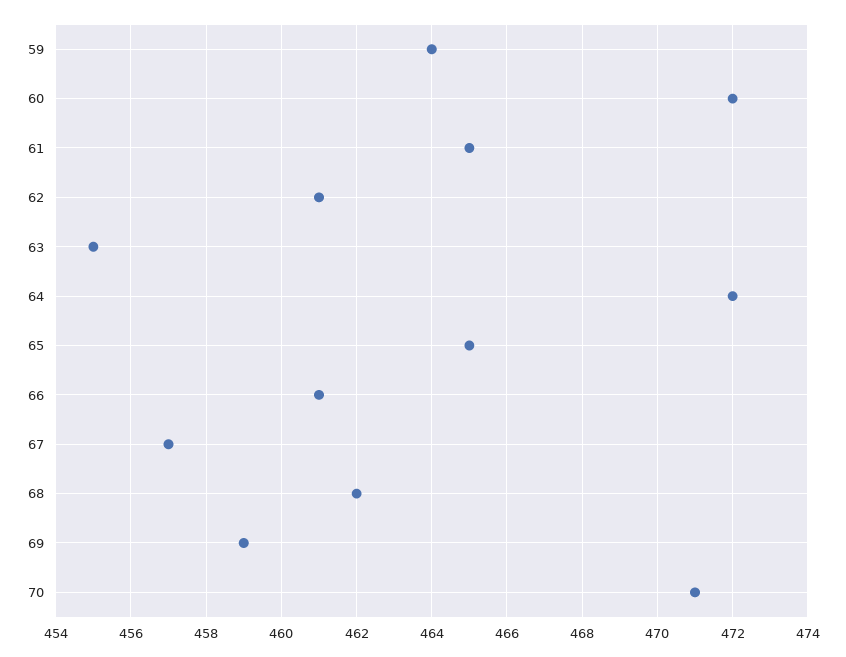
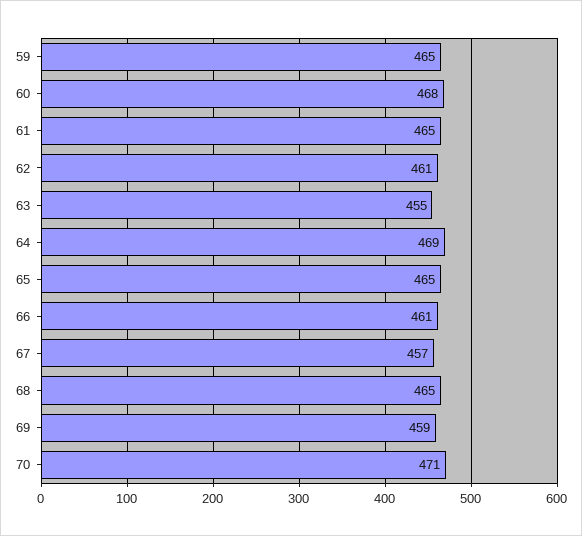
  {
-   "59": 464,
+   "59": 465,
-   "60": 472,
+   "60": 468,
    "61": 465,
    "62": 461,
    "63": 455,
-   "64": 472,
+   "64": 469,
    "65": 465,
    "66": 461,
    "67": 457,
-   "68": 462,
+   "68": 465,
    "69": 459,
    "70": 471
  }

